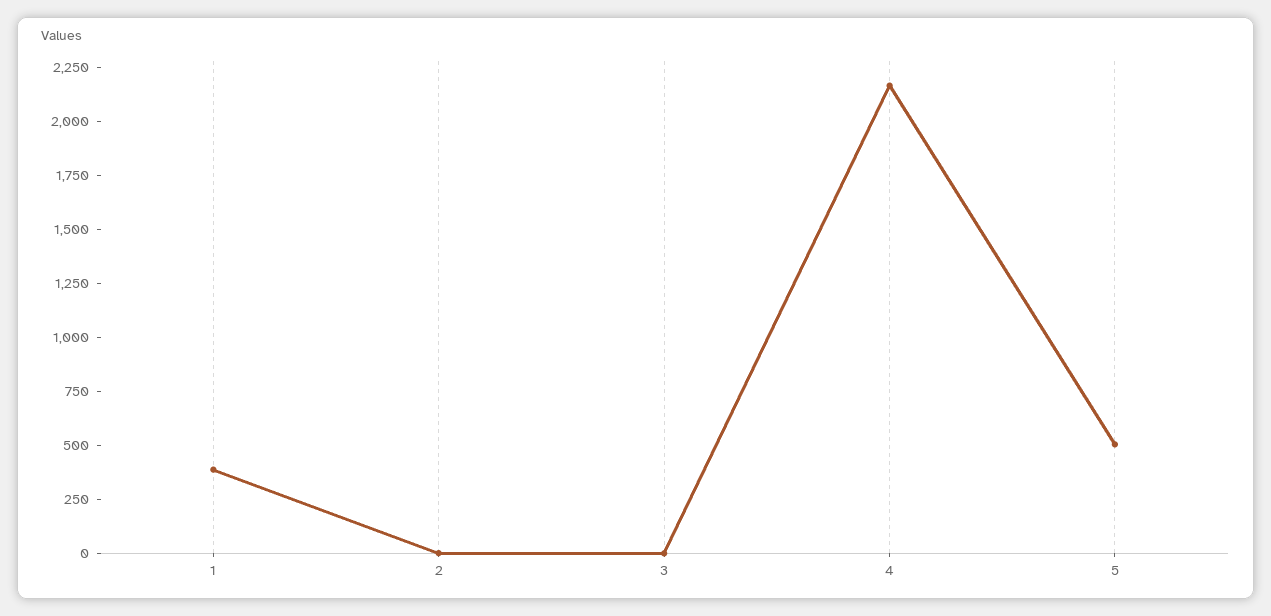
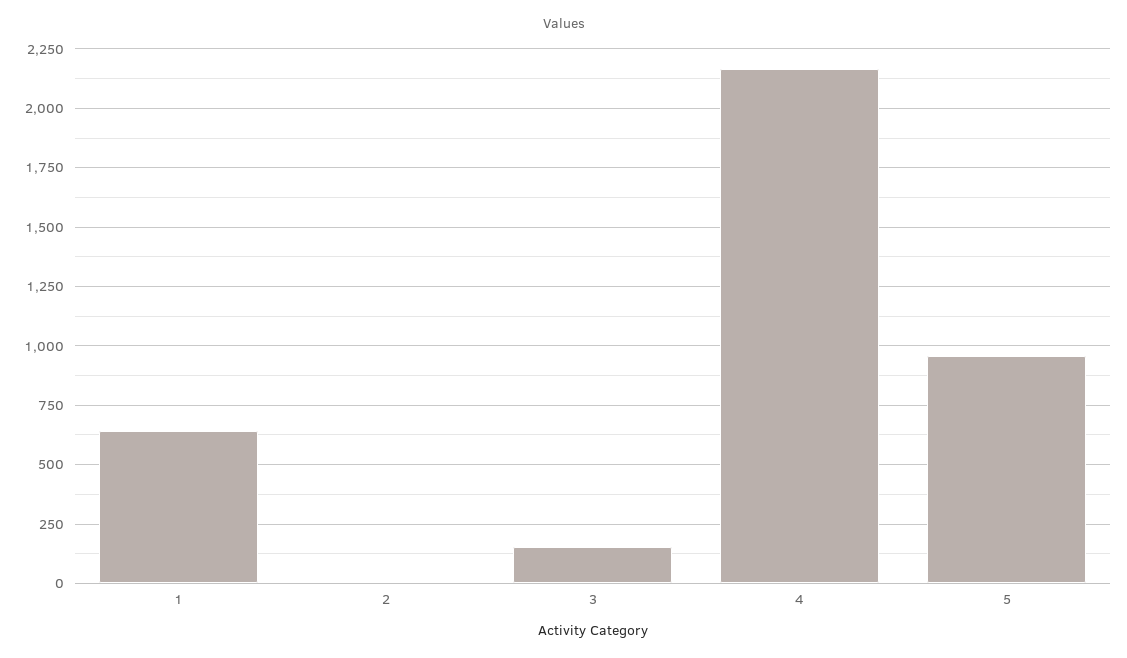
  {
-   "1": 400,
+   "1": 650,
    "2": 0,
-   "3": 0,
+   "3": 150,
    "4": 2150,
-   "5": 500
+   "5": 950
  }

